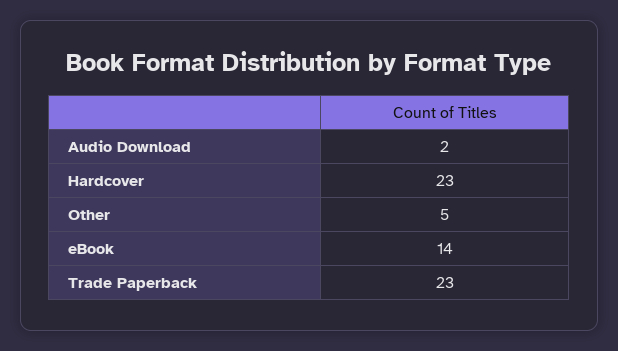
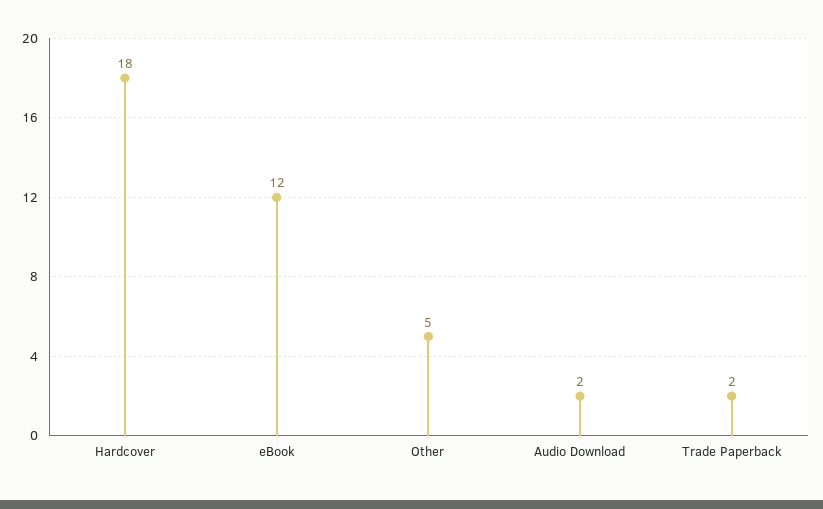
  {
    "Audio Download": 2,
-   "Hardcover": 23,
+   "Hardcover": 18,
    "Other": 5,
-   "eBook": 14,
+   "eBook": 12,
-   "Trade Paperback": 23
+   "Trade Paperback": 2
  }

